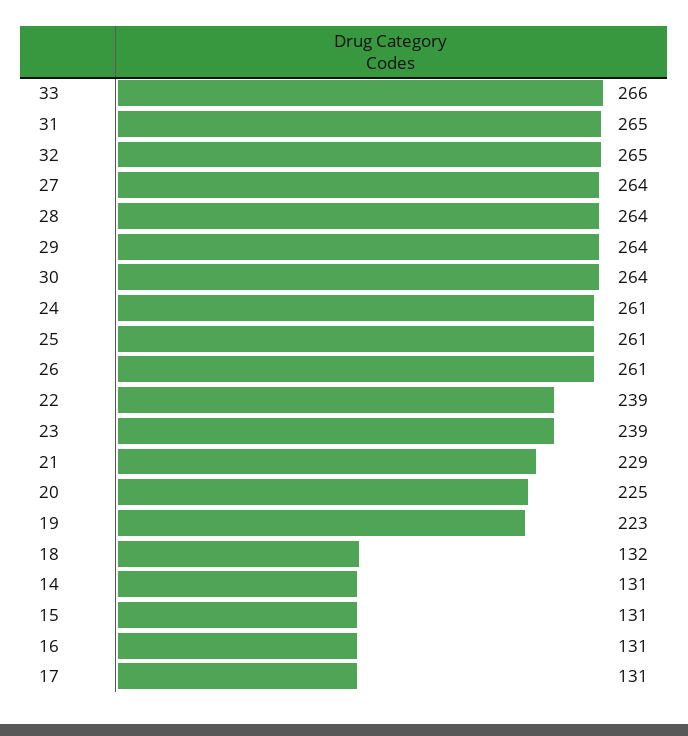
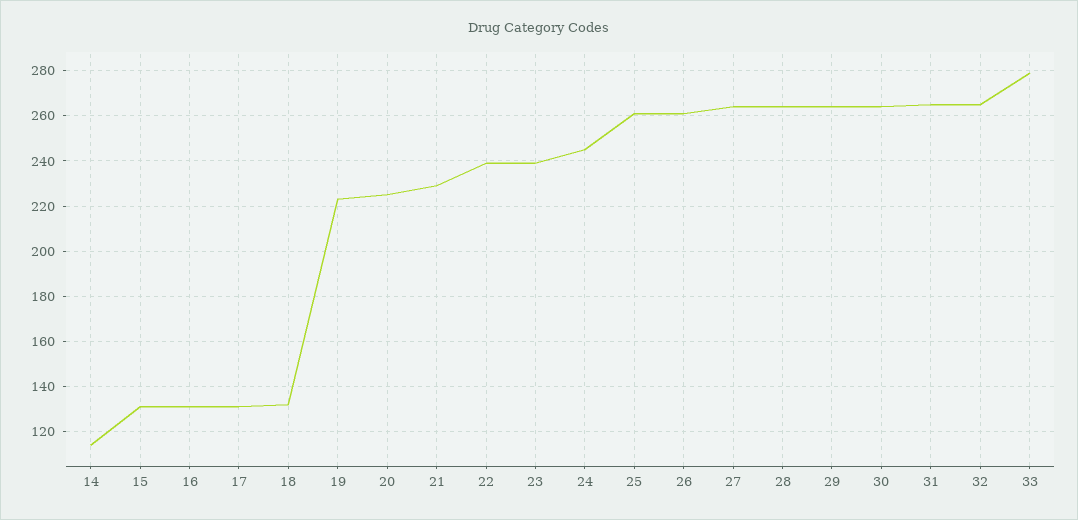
  {
-   "33": 266,
+   "33": 280,
    "31": 265,
    "32": 265,
    "27": 264,
    "28": 264,
    "29": 264,
    "30": 264,
-   "24": 261,
+   "24": 245,
    "25": 261,
    "26": 261,
    "22": 239,
    "23": 239,
    "21": 229,
    "20": 225,
    "19": 223,
    "18": 132,
-   "14": 131,
+   "14": 115,
    "15": 131,
    "16": 131,
    "17": 131
  }

